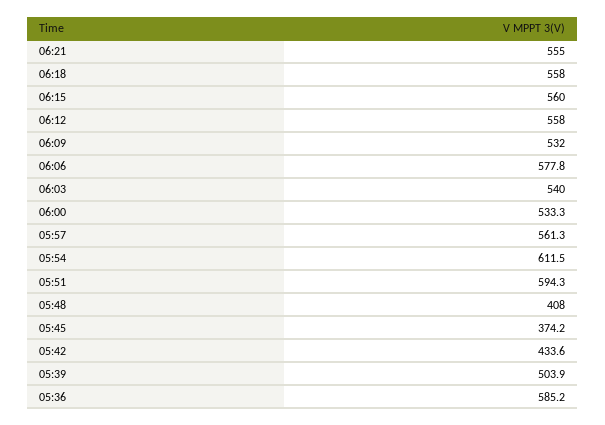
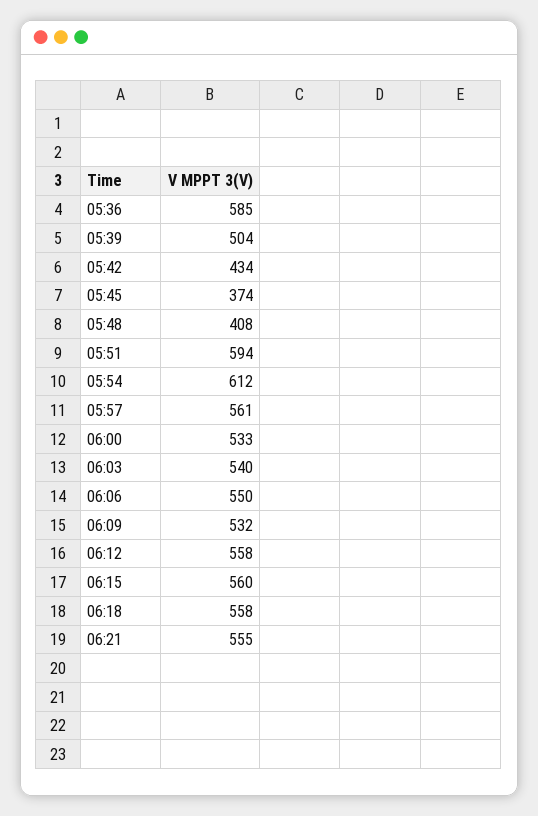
  {
    "06:21": 555,
    "06:18": 558,
    "06:15": 560,
    "06:12": 558,
    "06:09": 532,
-   "06:06": 577.8,
+   "06:06": 550,
    "06:03": 540,
    "06:00": 533.3,
    "05:57": 561.3,
    "05:54": 611.5,
    "05:51": 594.3,
    "05:48": 408,
    "05:45": 374.2,
    "05:42": 433.6,
    "05:39": 503.9,
    "05:36": 585.2
  }

